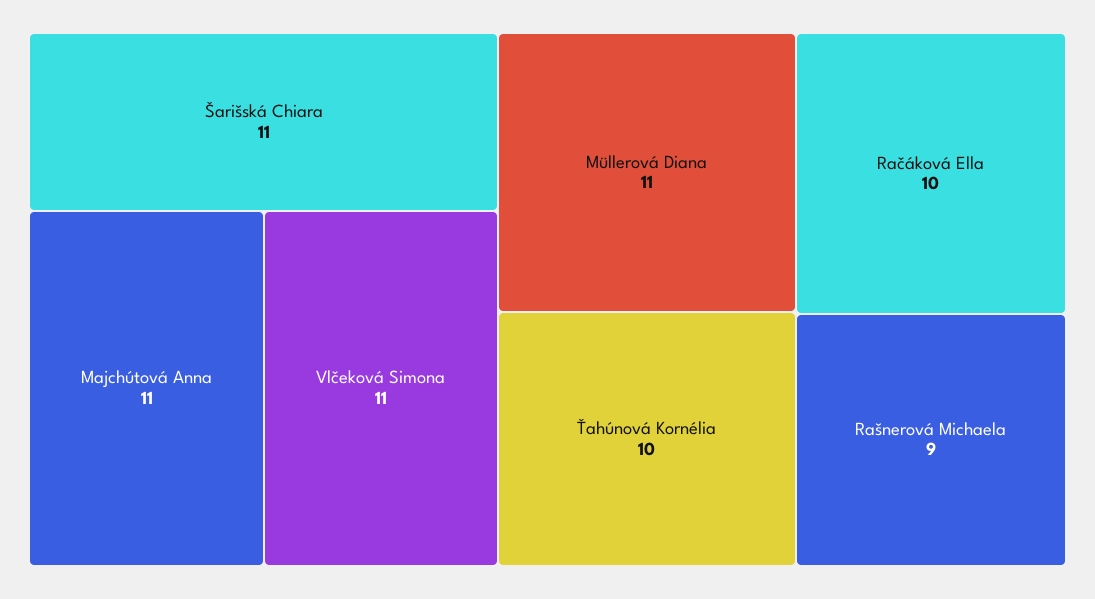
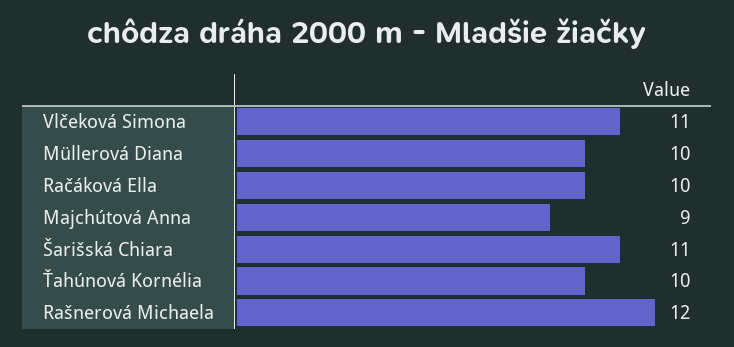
  {
    "Šarišská Chiara": 11,
-   "Majchútová Anna": 11,
+   "Majchútová Anna": 9,
    "Vlčeková Simona": 11,
-   "Müllerová Diana": 11,
+   "Müllerová Diana": 10,
    "Ťahúnová Kornélia": 10,
    "Račáková Ella": 10,
-   "Rašnerová Michaela": 9
+   "Rašnerová Michaela": 12
  }

